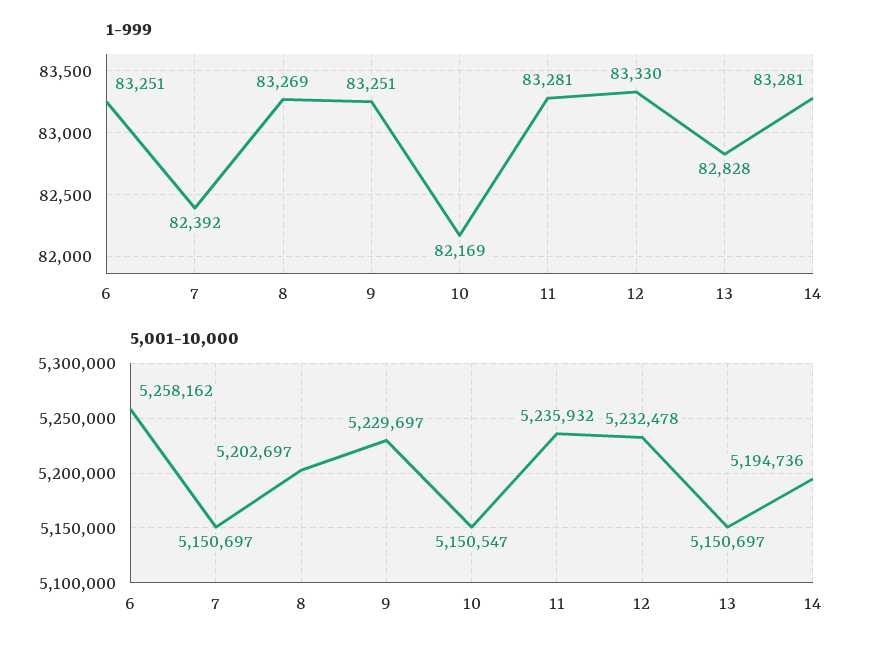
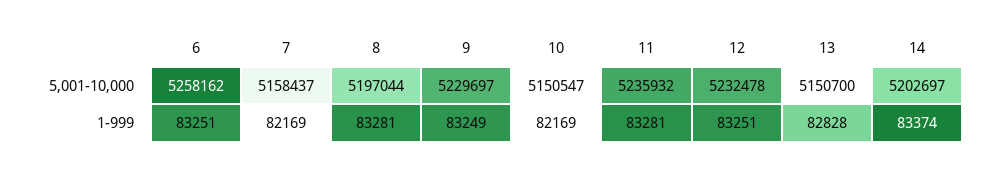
  {
    "1-999": {
      "6": 83251,
-     "7": 82392,
+     "7": 82169,
-     "8": 83269,
+     "8": 83281,
-     "9": 83251,
+     "9": 83249,
      "10": 82169,
      "11": 83281,
-     "12": 83330,
+     "12": 83251,
      "13": 82828,
-     "14": 83281
+     "14": 83374
    },
    "5,001-10,000": {
      "6": 5258162,
-     "7": 5150697,
+     "7": 5158437,
-     "8": 5202697,
+     "8": 5197044,
      "9": 5229697,
      "10": 5150547,
      "11": 5235932,
      "12": 5232478,
-     "13": 5150697,
+     "13": 5150700,
-     "14": 5194736
+     "14": 5202697
    }
  }

